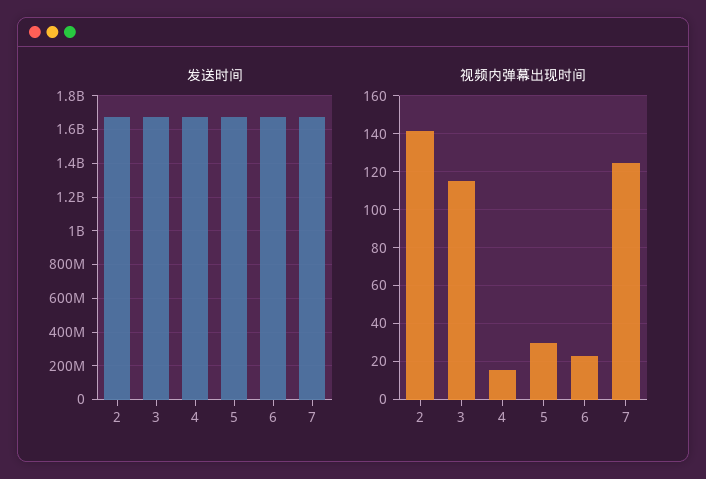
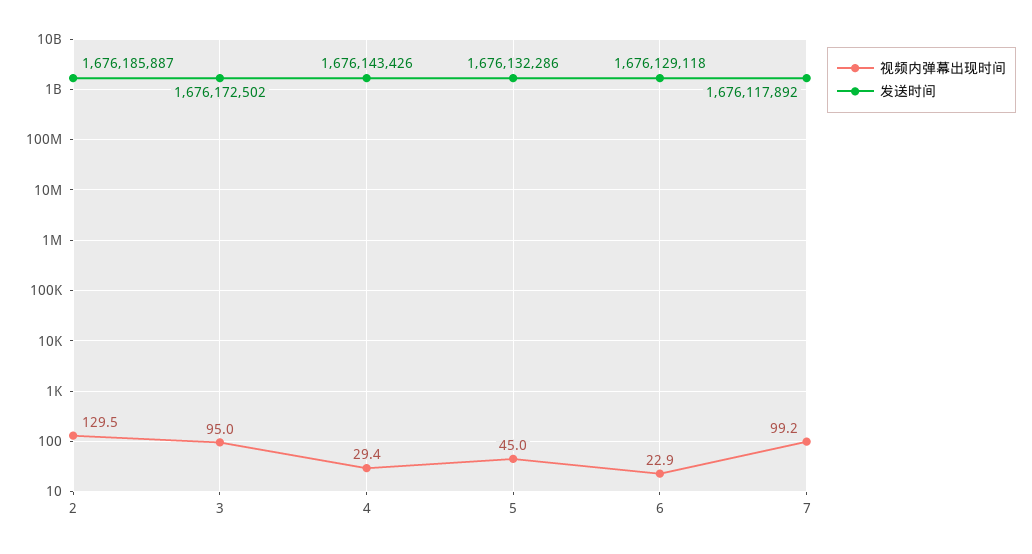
  {
    "发送时间": {
      "2": 1676185887,
      "3": 1676172502,
      "4": 1676143426,
      "5": 1676132286,
      "6": 1676129118,
      "7": 1676117892
    },
    "视频内弹幕出现时间": {
-     "2": 140,
+     "2": 129.5,
-     "3": 115,
+     "3": 95,
-     "4": 15,
+     "4": 29.4,
-     "5": 30,
+     "5": 45,
      "6": 22.9,
-     "7": 125
+     "7": 99.2
    }
  }

